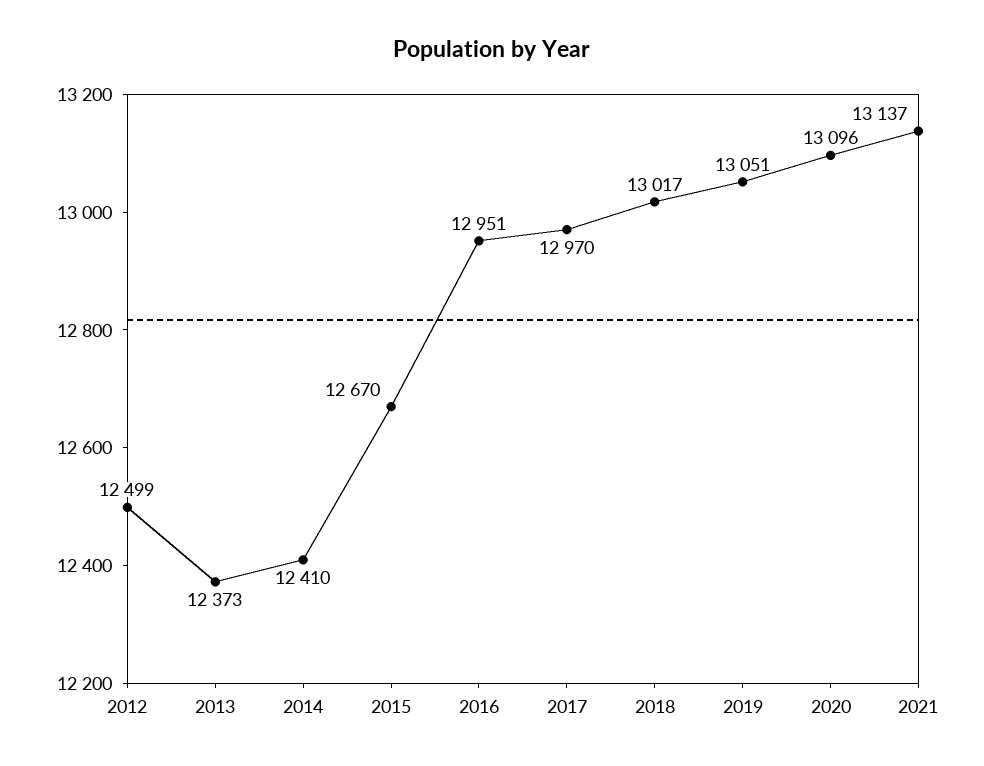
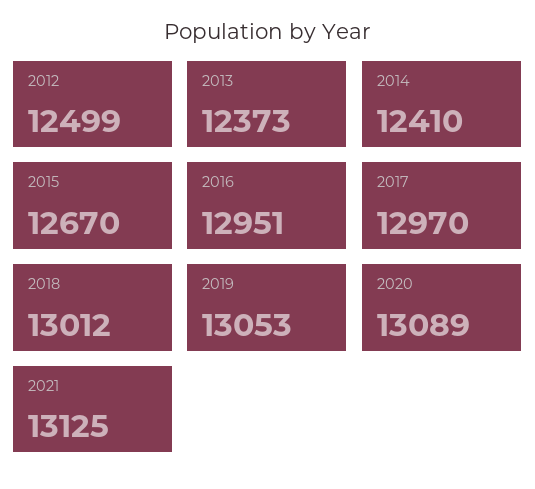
  {
    "2012": 12499,
    "2013": 12373,
    "2014": 12410,
    "2015": 12670,
    "2016": 12951,
    "2017": 12970,
-   "2018": 13017,
+   "2018": 13012,
-   "2019": 13051,
+   "2019": 13053,
-   "2020": 13096,
+   "2020": 13089,
-   "2021": 13137
+   "2021": 13125
  }

